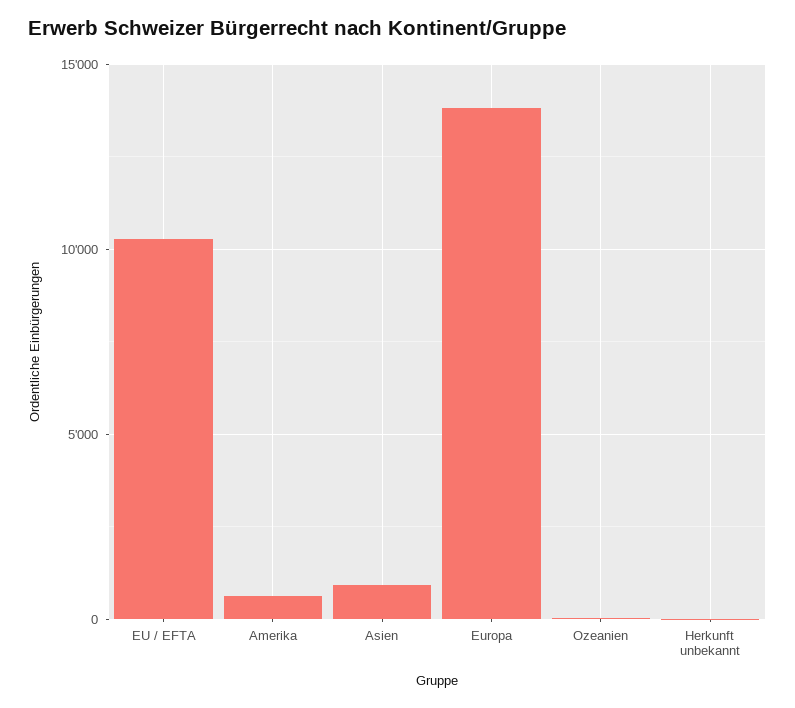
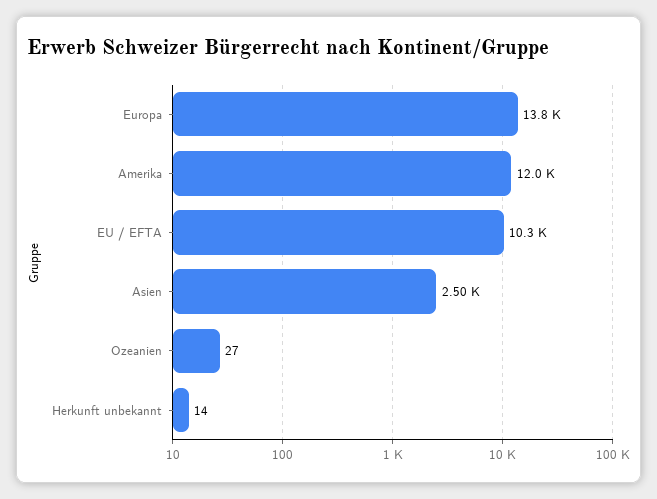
  {
    "EU / EFTA": 10300,
-   "Amerika": 500,
+   "Amerika": 12000,
-   "Asien": 1000,
+   "Asien": 2500,
    "Europa": 13800,
    "Ozeanien": 27,
    "Herkunft unbekannt": 14
  }

